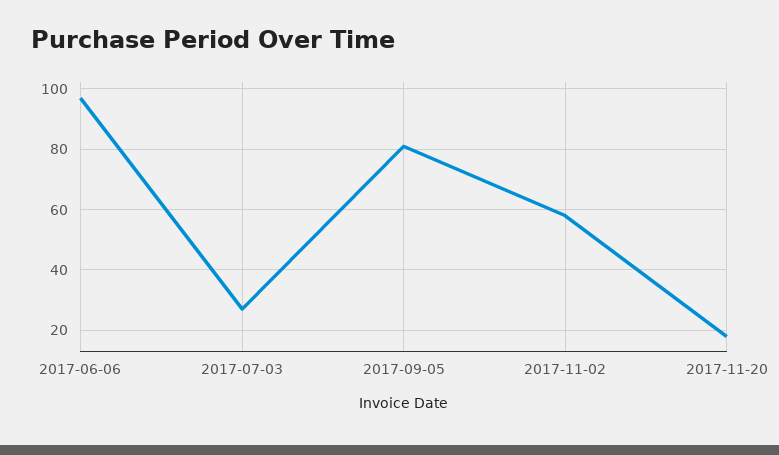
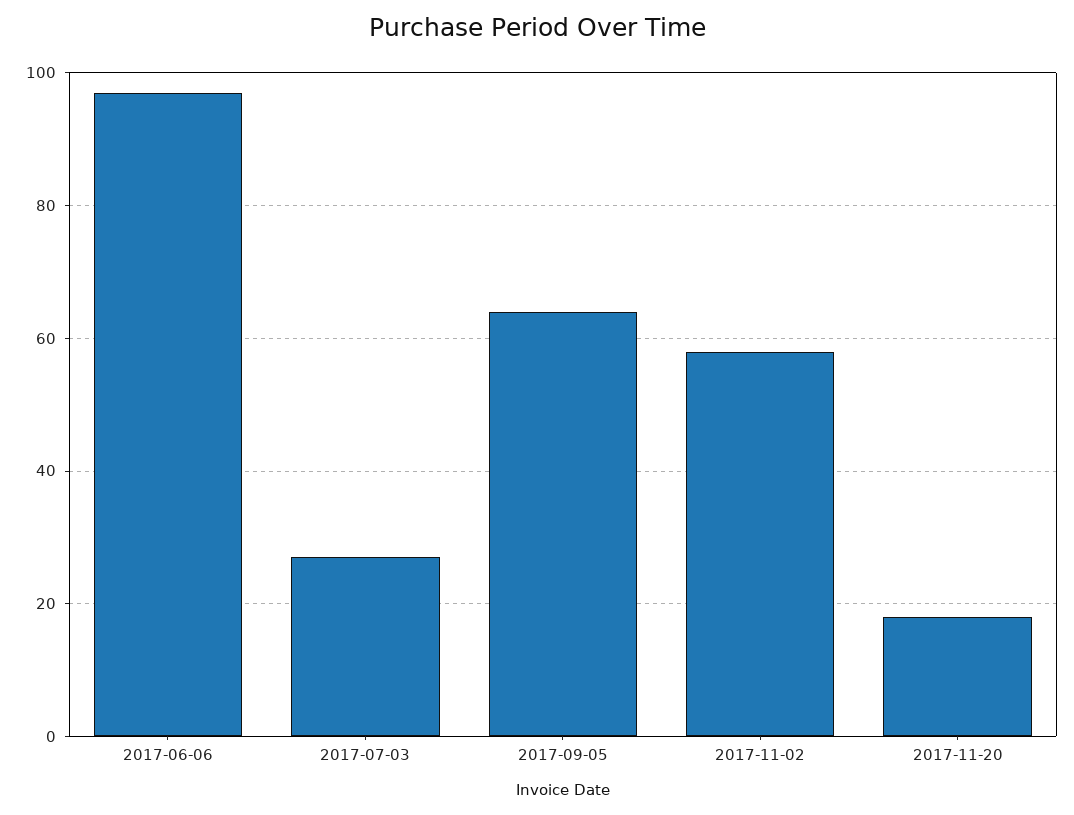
  {
    "2017-06-06": 95,
    "2017-07-03": 25,
-   "2017-09-05": 80,
+   "2017-09-05": 65,
    "2017-11-02": 60,
    "2017-11-20": 20
  }

